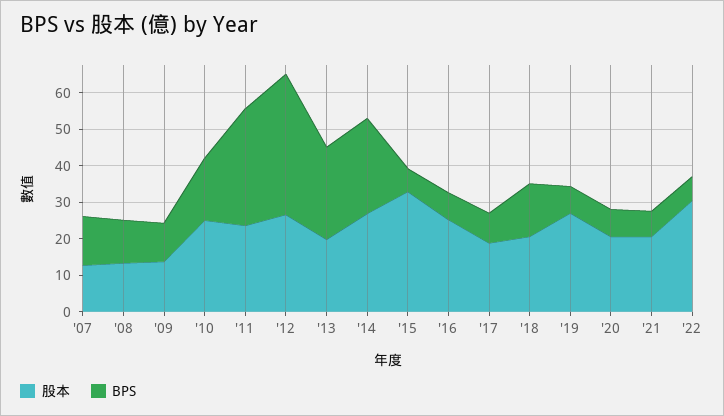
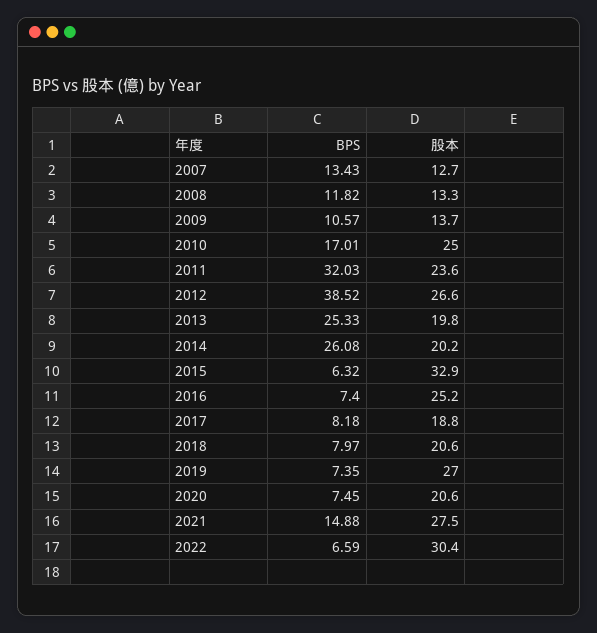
  {
    "股本": {
      "'07": 12.7,
      "'08": 13.3,
      "'09": 13.7,
      "'10": 25,
      "'11": 23.6,
      "'12": 26.6,
      "'13": 19.8,
-     "'14": 27.5,
+     "'14": 20.2,
      "'15": 32.9,
      "'16": 25.2,
      "'17": 18.8,
      "'18": 20.6,
      "'19": 27,
      "'20": 20.6,
-     "'21": 20,
+     "'21": 27.5,
      "'22": 30.4
    },
    "BPS": {
      "'07": 13.43,
      "'08": 11.82,
      "'09": 10.57,
      "'10": 17.01,
      "'11": 32.03,
      "'12": 38.52,
      "'13": 25.33,
      "'14": 26.08,
      "'15": 6.32,
      "'16": 7.4,
      "'17": 8.18,
-     "'18": 15,
+     "'18": 7.97,
      "'19": 7.35,
      "'20": 7.45,
-     "'21": 7.5,
+     "'21": 14.88,
      "'22": 6.59
    }
  }

